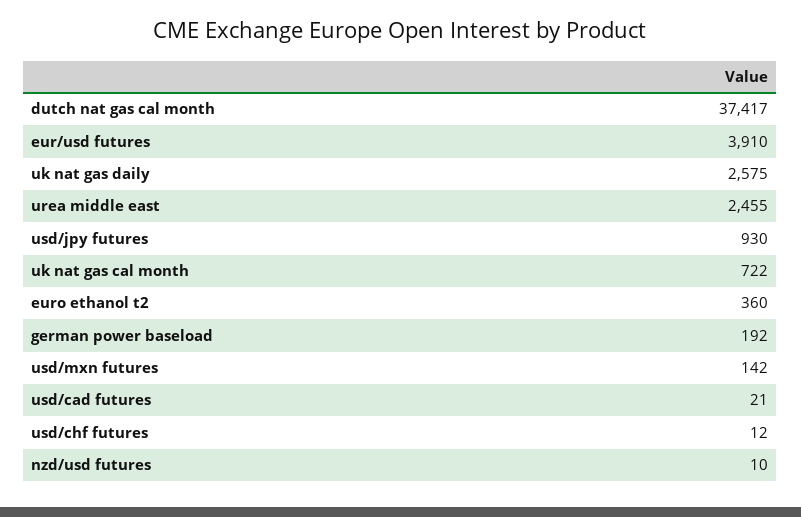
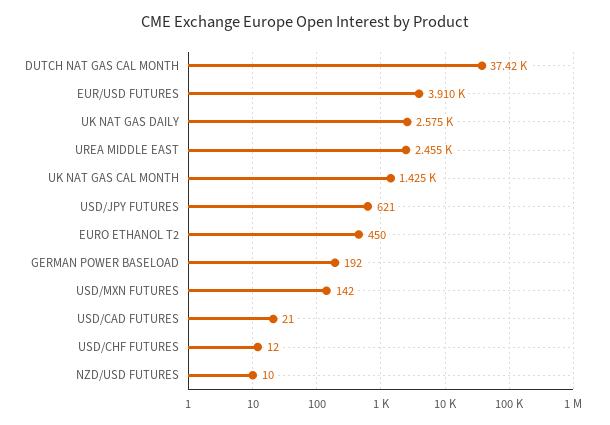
  {
    "dutch nat gas cal month": 37417,
    "eur/usd futures": 3910,
    "uk nat gas daily": 2575,
    "urea middle east": 2455,
-   "usd/jpy futures": 930,
+   "usd/jpy futures": 621,
-   "uk nat gas cal month": 722,
+   "uk nat gas cal month": 1425,
-   "euro ethanol t2": 360,
+   "euro ethanol t2": 450,
    "german power baseload": 192,
    "usd/mxn futures": 142,
    "usd/cad futures": 21,
    "usd/chf futures": 12,
    "nzd/usd futures": 10
  }

